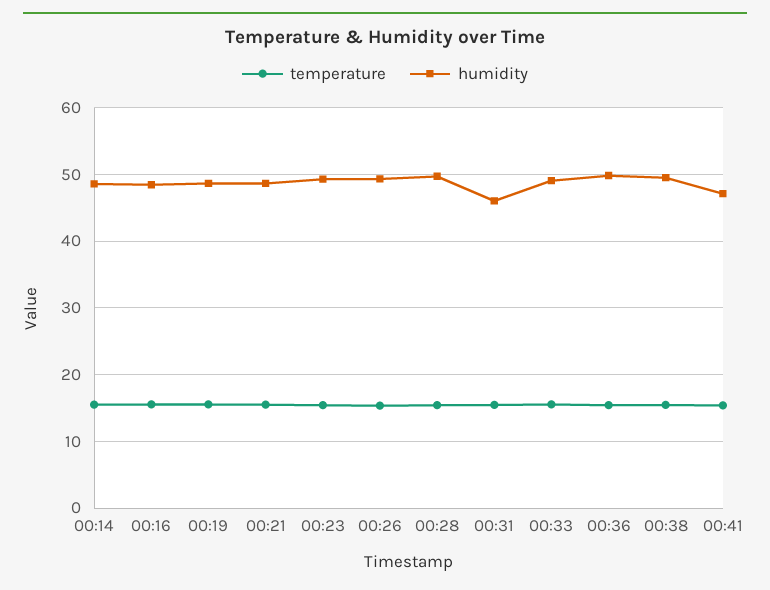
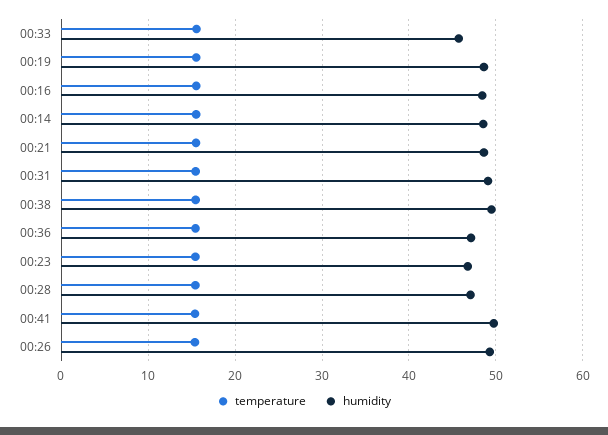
  {
    "temperature": {
      "00:14": 16,
      "00:16": 16,
      "00:19": 16,
      "00:21": 15,
      "00:23": 15,
      "00:26": 15,
      "00:28": 15,
      "00:31": 15,
      "00:33": 16,
      "00:36": 15,
      "00:38": 15,
      "00:41": 15
    },
    "humidity": {
      "00:14": 49,
      "00:16": 48,
      "00:19": 49,
      "00:21": 49,
-     "00:23": 49,
+     "00:23": 47,
      "00:26": 49,
-     "00:28": 50,
+     "00:28": 47,
-     "00:31": 46,
+     "00:31": 49,
-     "00:33": 49,
+     "00:33": 46,
-     "00:36": 50,
+     "00:36": 47,
      "00:38": 50,
-     "00:41": 47
+     "00:41": 50
    }
  }

